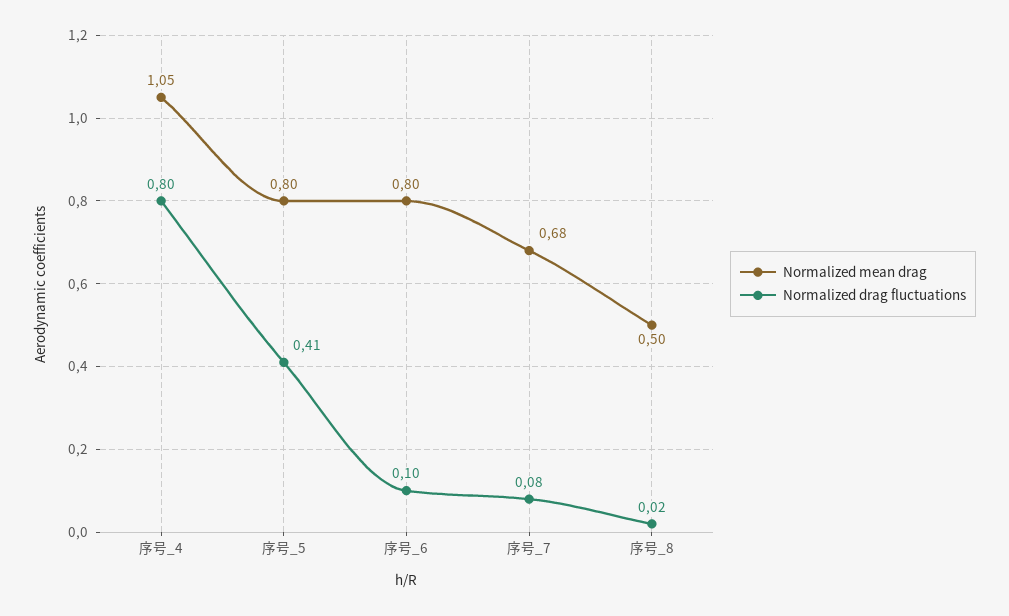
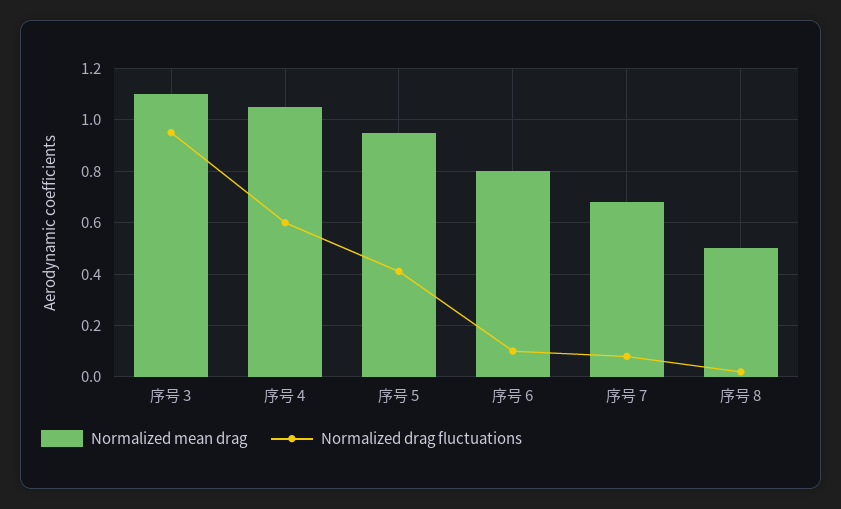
  {
    "Normalized mean drag": {
      "序号_4": 1.05,
-     "序号_5": 0.8,
+     "序号_5": 0.95,
      "序号_6": 0.8,
      "序号_7": 0.68,
-     "序号_8": 0.5
+     "序号_8": 0.5,
+     "序号 3": 1.1
    },
    "Normalized drag fluctuations": {
-     "序号_4": 0.8,
+     "序号_4": 0.6,
      "序号_5": 0.41,
      "序号_6": 0.1,
      "序号_7": 0.08,
-     "序号_8": 0.02
+     "序号_8": 0.02,
+     "序号 3": 0.95
    }
  }

